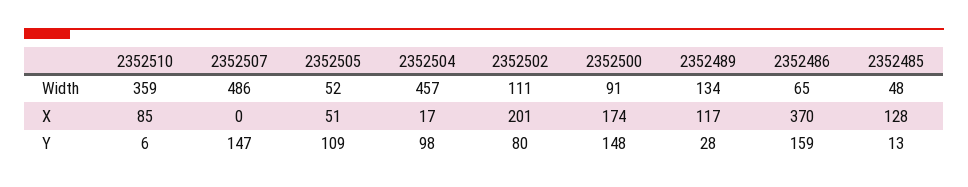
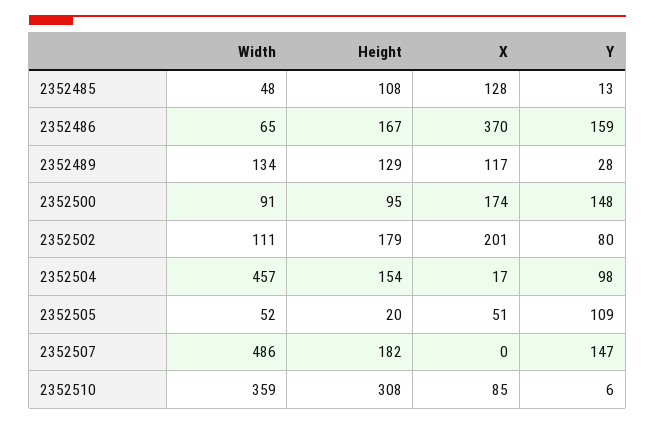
  {
    "2352510": {
      "Width": 359,
      "X": 85,
-     "Y": 6
+     "Y": 6,
+     "Height": 308
    },
    "2352507": {
      "Width": 486,
      "X": 0,
-     "Y": 147
+     "Y": 147,
+     "Height": 182
    },
    "2352505": {
      "Width": 52,
      "X": 51,
-     "Y": 109
+     "Y": 109,
+     "Height": 20
    },
    "2352504": {
      "Width": 457,
      "X": 17,
-     "Y": 98
+     "Y": 98,
+     "Height": 154
    },
    "2352502": {
      "Width": 111,
      "X": 201,
-     "Y": 80
+     "Y": 80,
+     "Height": 179
    },
    "2352500": {
      "Width": 91,
      "X": 174,
-     "Y": 148
+     "Y": 148,
+     "Height": 95
    },
    "2352489": {
      "Width": 134,
      "X": 117,
-     "Y": 28
+     "Y": 28,
+     "Height": 129
    },
    "2352486": {
      "Width": 65,
      "X": 370,
-     "Y": 159
+     "Y": 159,
+     "Height": 167
    },
    "2352485": {
      "Width": 48,
      "X": 128,
-     "Y": 13
+     "Y": 13,
+     "Height": 108
    }
  }

